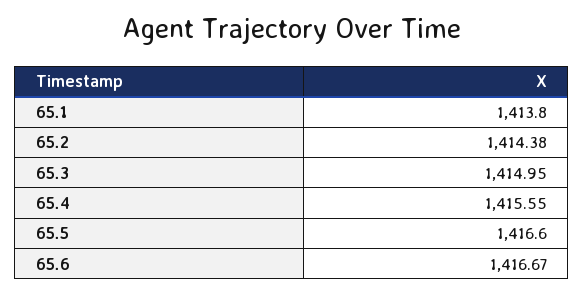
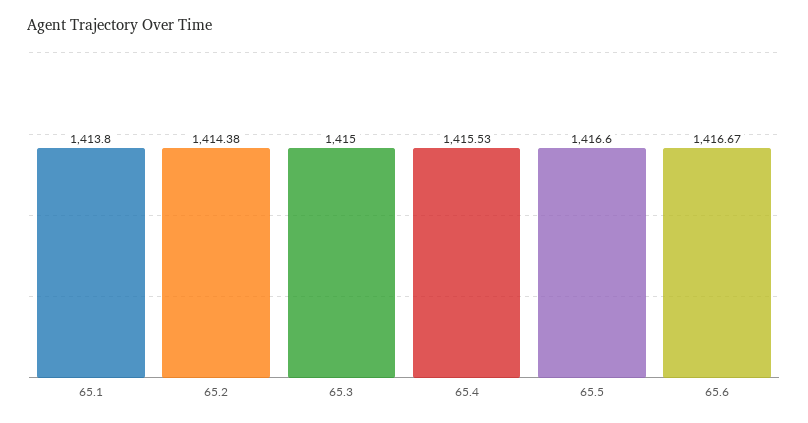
  {
    "65.1": 1413.8,
    "65.2": 1414.38,
-   "65.3": 1414.95,
+   "65.3": 1415,
-   "65.4": 1415.55,
+   "65.4": 1415.53,
    "65.5": 1416.6,
    "65.6": 1416.67
  }

